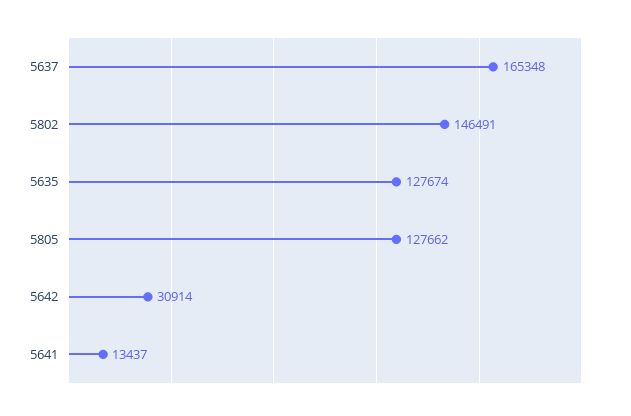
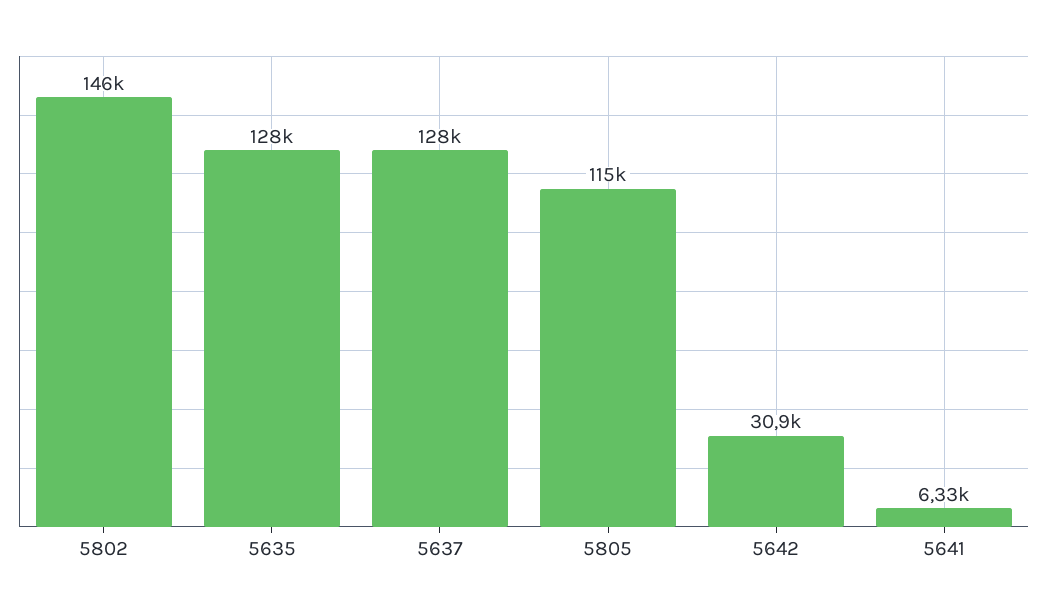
  {
-   "5637": 165348,
+   "5637": 128000,
    "5802": 146491,
    "5635": 127674,
-   "5805": 127662,
+   "5805": 115000,
    "5642": 30914,
-   "5641": 13437
+   "5641": 6330
  }

